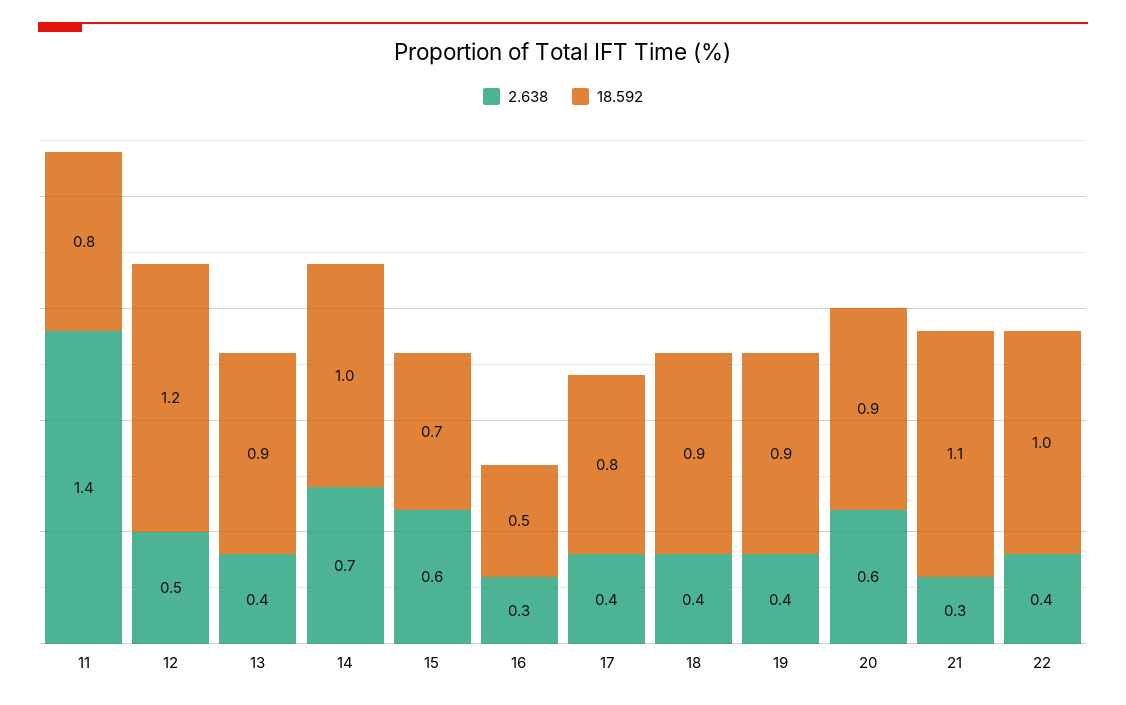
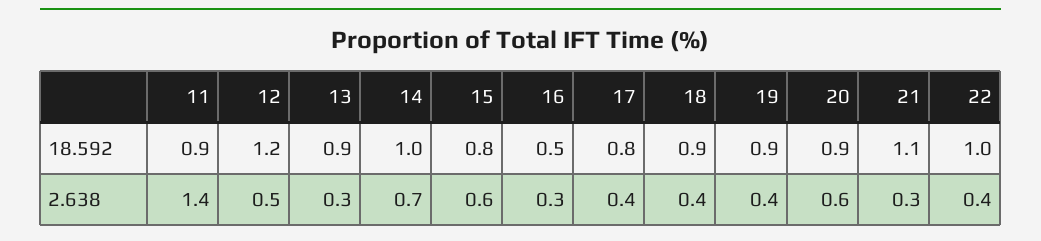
  {
    "2.638": {
      "11": 1.4,
      "12": 0.5,
-     "13": 0.4,
+     "13": 0.3,
      "14": 0.7,
      "15": 0.6,
      "16": 0.3,
      "17": 0.4,
      "18": 0.4,
      "19": 0.4,
      "20": 0.6,
      "21": 0.3,
      "22": 0.4
    },
    "18.592": {
-     "11": 0.8,
+     "11": 0.9,
      "12": 1.2,
      "13": 0.9,
      "14": 1,
-     "15": 0.7,
+     "15": 0.8,
      "16": 0.5,
      "17": 0.8,
      "18": 0.9,
      "19": 0.9,
      "20": 0.9,
      "21": 1.1,
      "22": 1
    }
  }

